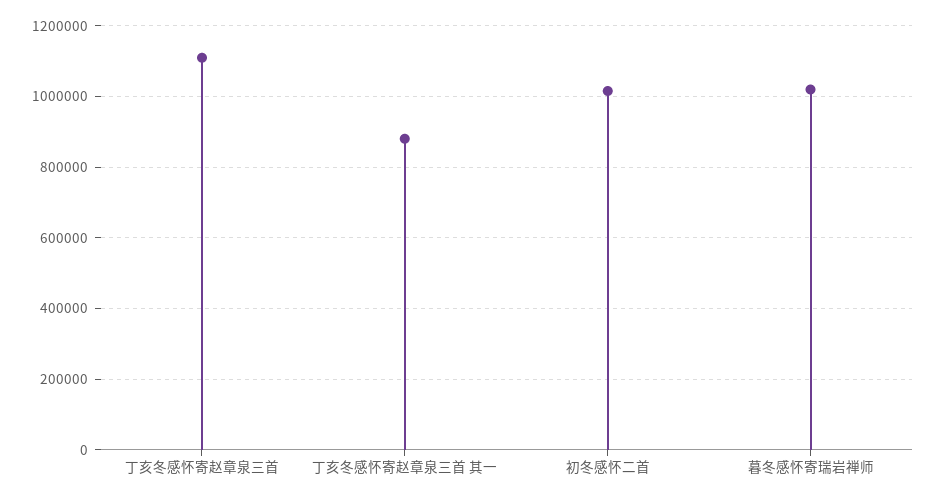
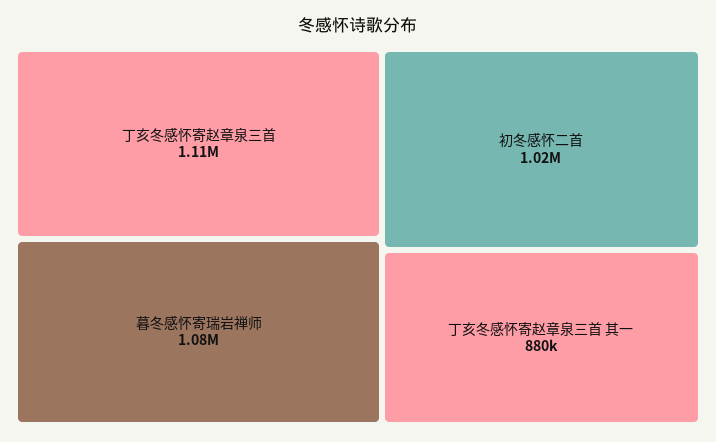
  {
    "丁亥冬感怀寄赵章泉三首": 1110000,
    "丁亥冬感怀寄赵章泉三首 其一": 880000,
    "初冬感怀二首": 1020000,
-   "暮冬感怀寄瑞岩禅师": 1020000
+   "暮冬感怀寄瑞岩禅师": 1080000
  }

